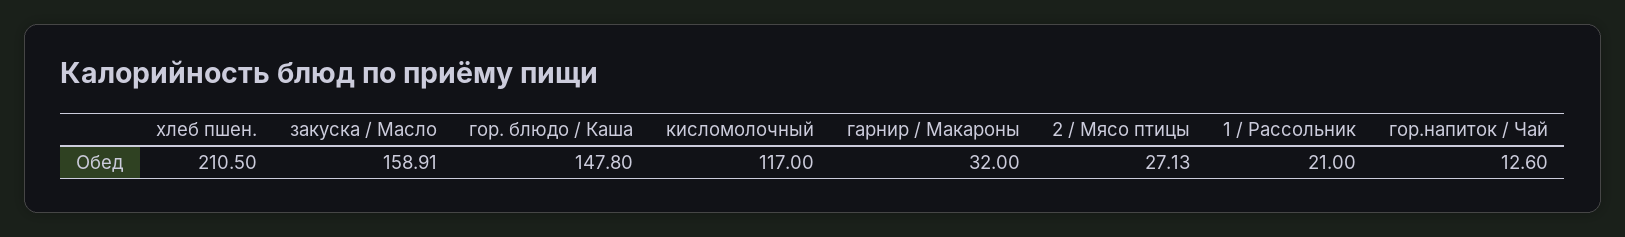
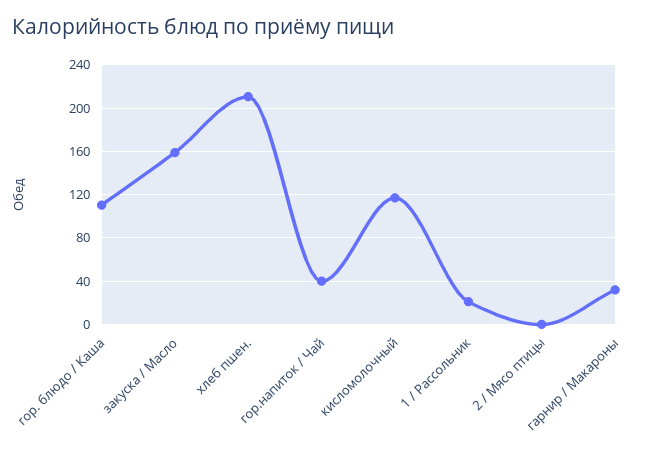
  {
    "хлеб пшен.": 210.5,
    "закуска / Масло": 158.91,
-   "гор. блюдо / Каша": 147.8,
+   "гор. блюдо / Каша": 110,
    "кисломолочный": 117,
    "гарнир / Макароны": 32,
-   "2 / Мясо птицы": 27.13,
+   "2 / Мясо птицы": 0,
    "1 / Рассольник": 21,
-   "гор.напиток / Чай": 12.6
+   "гор.напиток / Чай": 40
  }

